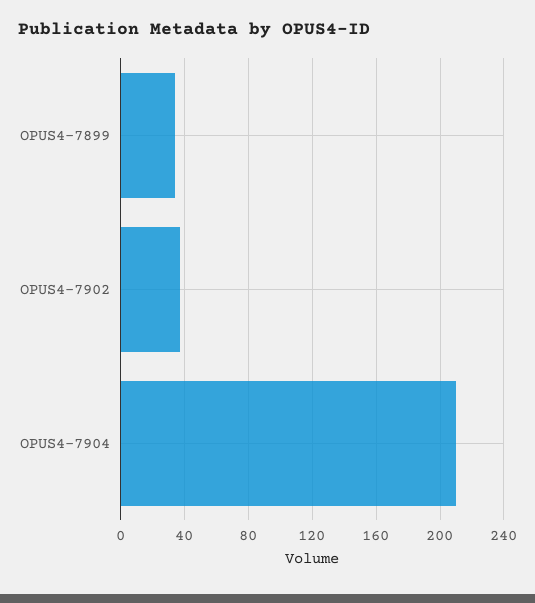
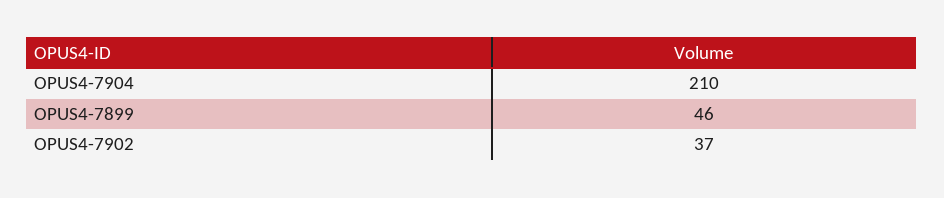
  {
-   "OPUS4-7899": 35,
+   "OPUS4-7899": 46,
    "OPUS4-7902": 37,
    "OPUS4-7904": 210
  }

